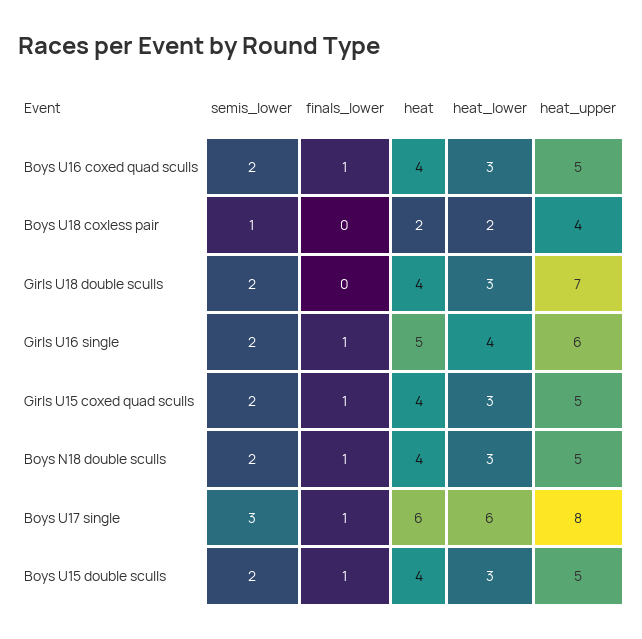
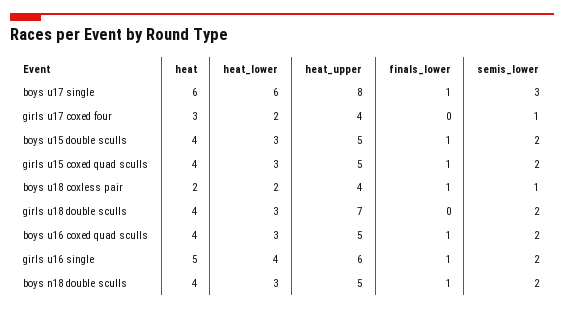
  {
    "semis_lower": {
      "Boys U16 coxed quad sculls": 2,
      "Boys U18 coxless pair": 1,
      "Girls U18 double sculls": 2,
      "Girls U16 single": 2,
      "Girls U15 coxed quad sculls": 2,
      "Boys N18 double sculls": 2,
      "Boys U17 single": 3,
-     "Boys U15 double sculls": 2
+     "Boys U15 double sculls": 2,
+     "girls u17 coxed four": 1
    },
    "finals_lower": {
      "Boys U16 coxed quad sculls": 1,
-     "Boys U18 coxless pair": 0,
+     "Boys U18 coxless pair": 1,
      "Girls U18 double sculls": 0,
      "Girls U16 single": 1,
      "Girls U15 coxed quad sculls": 1,
      "Boys N18 double sculls": 1,
      "Boys U17 single": 1,
-     "Boys U15 double sculls": 1
+     "Boys U15 double sculls": 1,
+     "girls u17 coxed four": 0
    },
    "heat": {
      "Boys U16 coxed quad sculls": 4,
      "Boys U18 coxless pair": 2,
      "Girls U18 double sculls": 4,
      "Girls U16 single": 5,
      "Girls U15 coxed quad sculls": 4,
      "Boys N18 double sculls": 4,
      "Boys U17 single": 6,
-     "Boys U15 double sculls": 4
+     "Boys U15 double sculls": 4,
+     "girls u17 coxed four": 3
    },
    "heat_lower": {
      "Boys U16 coxed quad sculls": 3,
      "Boys U18 coxless pair": 2,
      "Girls U18 double sculls": 3,
      "Girls U16 single": 4,
      "Girls U15 coxed quad sculls": 3,
      "Boys N18 double sculls": 3,
      "Boys U17 single": 6,
-     "Boys U15 double sculls": 3
+     "Boys U15 double sculls": 3,
+     "girls u17 coxed four": 2
    },
    "heat_upper": {
      "Boys U16 coxed quad sculls": 5,
      "Boys U18 coxless pair": 4,
      "Girls U18 double sculls": 7,
      "Girls U16 single": 6,
      "Girls U15 coxed quad sculls": 5,
      "Boys N18 double sculls": 5,
      "Boys U17 single": 8,
-     "Boys U15 double sculls": 5
+     "Boys U15 double sculls": 5,
+     "girls u17 coxed four": 4
    }
  }

